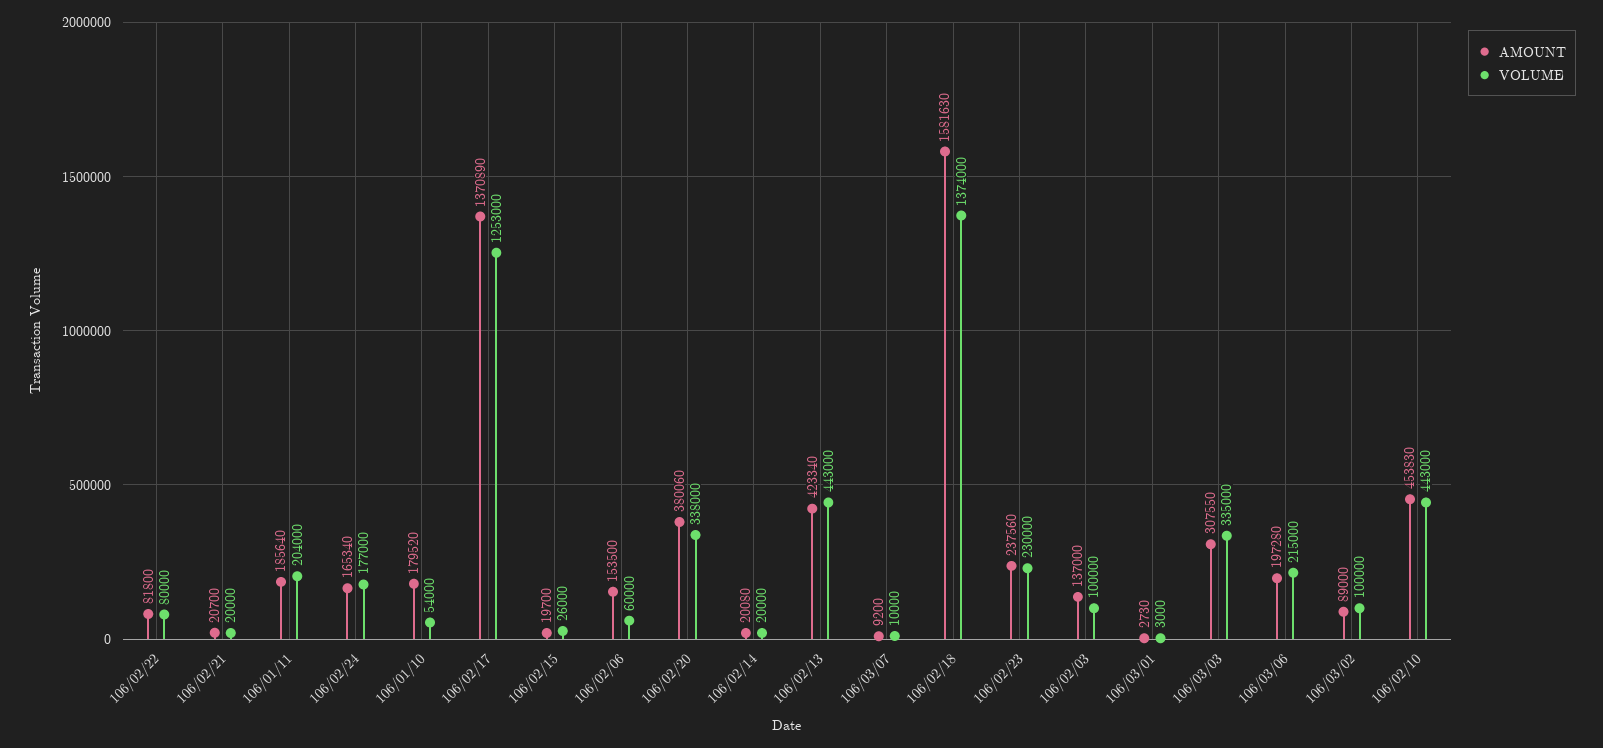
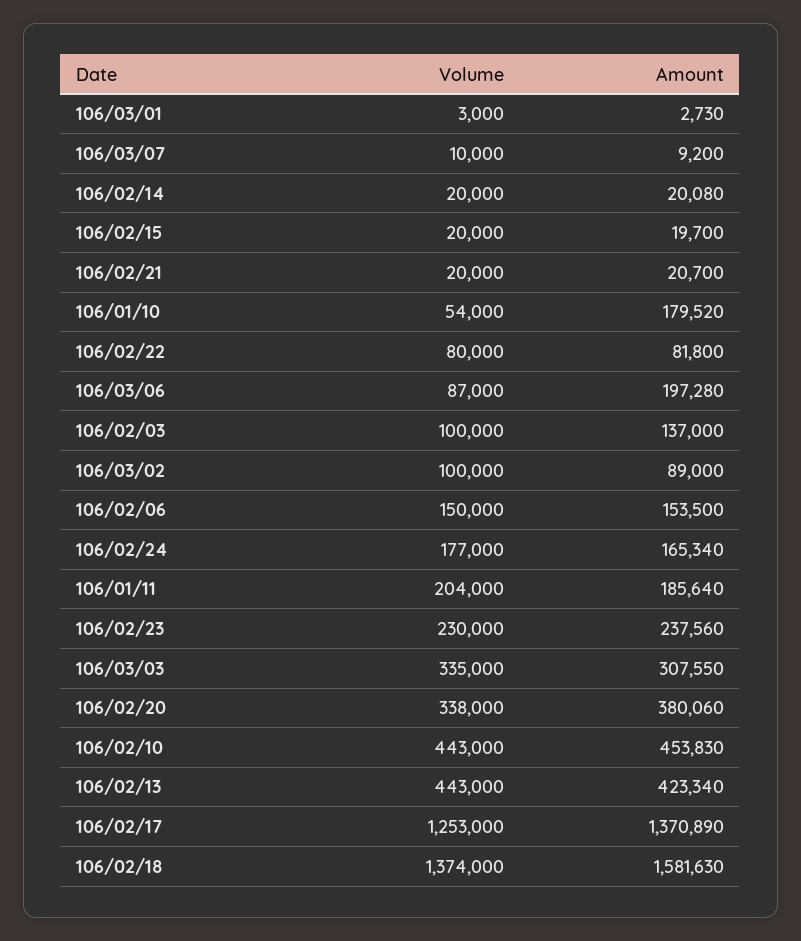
  {
    "AMOUNT": {
      "106/02/22": 81800,
      "106/02/21": 20700,
      "106/01/11": 185640,
      "106/02/24": 165340,
      "106/01/10": 179520,
      "106/02/17": 1370890,
      "106/02/15": 19700,
      "106/02/06": 153500,
      "106/02/20": 380060,
      "106/02/14": 20080,
      "106/02/13": 423340,
      "106/03/07": 9200,
      "106/02/18": 1581630,
      "106/02/23": 237560,
      "106/02/03": 137000,
      "106/03/01": 2730,
      "106/03/03": 307550,
      "106/03/06": 197280,
      "106/03/02": 89000,
      "106/02/10": 453830
    },
    "VOLUME": {
      "106/02/22": 80000,
      "106/02/21": 20000,
      "106/01/11": 204000,
      "106/02/24": 177000,
      "106/01/10": 54000,
      "106/02/17": 1253000,
-     "106/02/15": 26000,
+     "106/02/15": 20000,
-     "106/02/06": 60000,
+     "106/02/06": 150000,
      "106/02/20": 338000,
      "106/02/14": 20000,
      "106/02/13": 443000,
      "106/03/07": 10000,
      "106/02/18": 1374000,
      "106/02/23": 230000,
      "106/02/03": 100000,
      "106/03/01": 3000,
      "106/03/03": 335000,
-     "106/03/06": 215000,
+     "106/03/06": 87000,
      "106/03/02": 100000,
      "106/02/10": 443000
    }
  }

